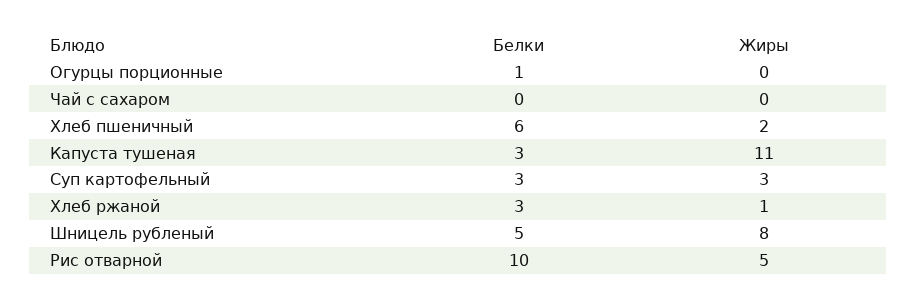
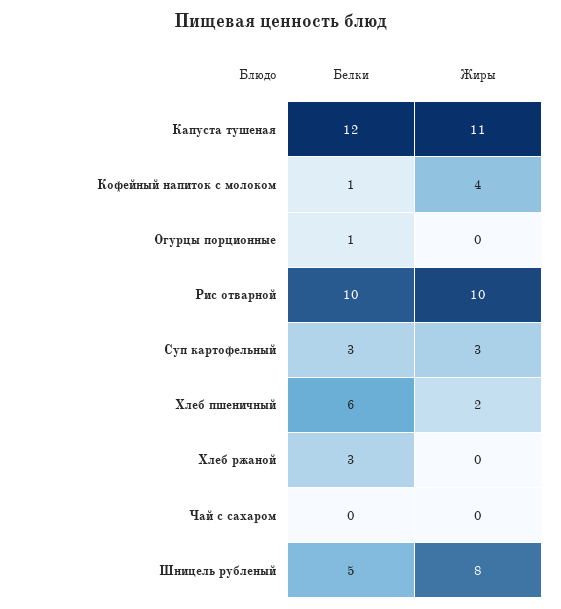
  {
    "Белки": {
      "Огурцы порционные": 1,
      "Чай с сахаром": 0,
      "Хлеб пшеничный": 6,
-     "Капуста тушеная": 3,
+     "Капуста тушеная": 12,
      "Суп картофельный": 3,
      "Хлеб ржаной": 3,
      "Шницель рубленый": 5,
-     "Рис отварной": 10
+     "Рис отварной": 10,
+     "Кофейный напиток с молоком": 1
    },
    "Жиры": {
      "Огурцы порционные": 0,
      "Чай с сахаром": 0,
      "Хлеб пшеничный": 2,
      "Капуста тушеная": 11,
      "Суп картофельный": 3,
-     "Хлеб ржаной": 1,
+     "Хлеб ржаной": 0,
      "Шницель рубленый": 8,
-     "Рис отварной": 5
+     "Рис отварной": 10,
+     "Кофейный напиток с молоком": 4
    }
  }

